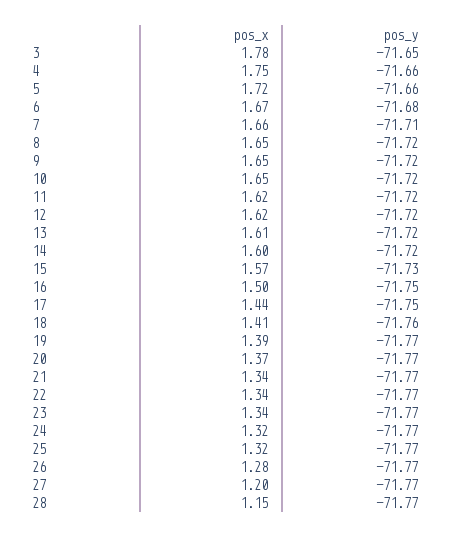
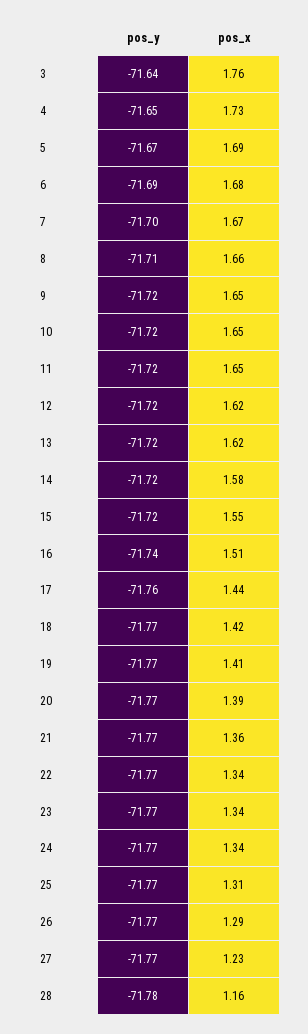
  {
    "pos_x": {
-     "3": 1.78,
+     "3": 1.76,
-     "4": 1.75,
+     "4": 1.73,
-     "5": 1.72,
+     "5": 1.69,
-     "6": 1.67,
+     "6": 1.68,
-     "7": 1.66,
+     "7": 1.67,
-     "8": 1.65,
+     "8": 1.66,
      "9": 1.65,
      "10": 1.65,
-     "11": 1.62,
+     "11": 1.65,
      "12": 1.62,
-     "13": 1.61,
+     "13": 1.62,
-     "14": 1.6,
+     "14": 1.58,
-     "15": 1.57,
+     "15": 1.55,
-     "16": 1.5,
+     "16": 1.51,
      "17": 1.44,
-     "18": 1.41,
+     "18": 1.42,
-     "19": 1.39,
+     "19": 1.41,
-     "20": 1.37,
+     "20": 1.39,
-     "21": 1.34,
+     "21": 1.36,
      "22": 1.34,
      "23": 1.34,
-     "24": 1.32,
+     "24": 1.34,
-     "25": 1.32,
+     "25": 1.31,
-     "26": 1.28,
+     "26": 1.29,
-     "27": 1.2,
+     "27": 1.23,
-     "28": 1.15
+     "28": 1.16
    },
    "pos_y": {
-     "3": -71.65,
+     "3": -71.64,
-     "4": -71.66,
+     "4": -71.65,
-     "5": -71.66,
+     "5": -71.67,
-     "6": -71.68,
+     "6": -71.69,
-     "7": -71.71,
+     "7": -71.7,
-     "8": -71.72,
+     "8": -71.71,
      "9": -71.72,
      "10": -71.72,
      "11": -71.72,
      "12": -71.72,
      "13": -71.72,
      "14": -71.72,
-     "15": -71.73,
+     "15": -71.72,
-     "16": -71.75,
+     "16": -71.74,
-     "17": -71.75,
+     "17": -71.76,
-     "18": -71.76,
+     "18": -71.77,
      "19": -71.77,
      "20": -71.77,
      "21": -71.77,
      "22": -71.77,
      "23": -71.77,
      "24": -71.77,
      "25": -71.77,
      "26": -71.77,
      "27": -71.77,
-     "28": -71.77
+     "28": -71.78
    }
  }

